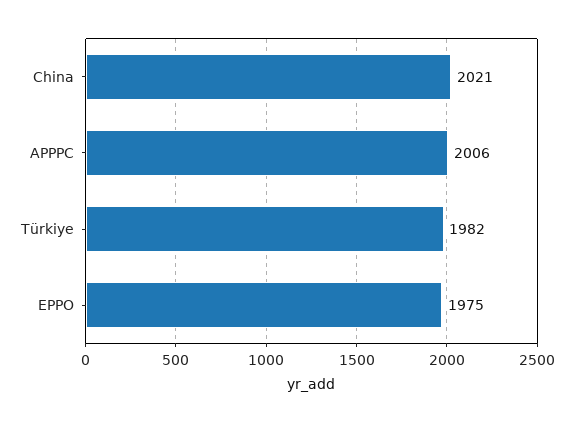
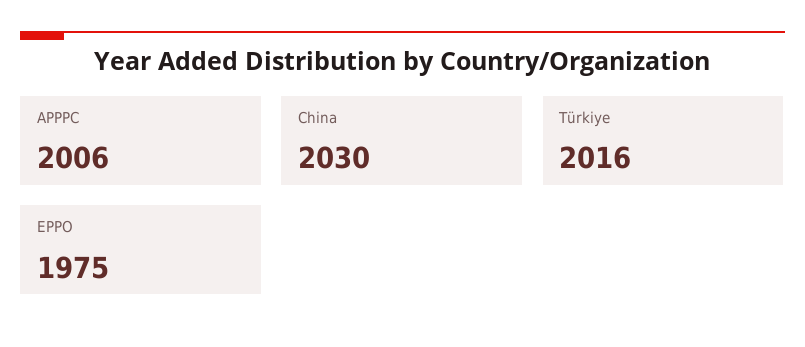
  {
-   "China": 2021,
+   "China": 2030,
    "APPPC": 2006,
-   "Türkiye": 1982,
+   "Türkiye": 2016,
    "EPPO": 1975
  }

